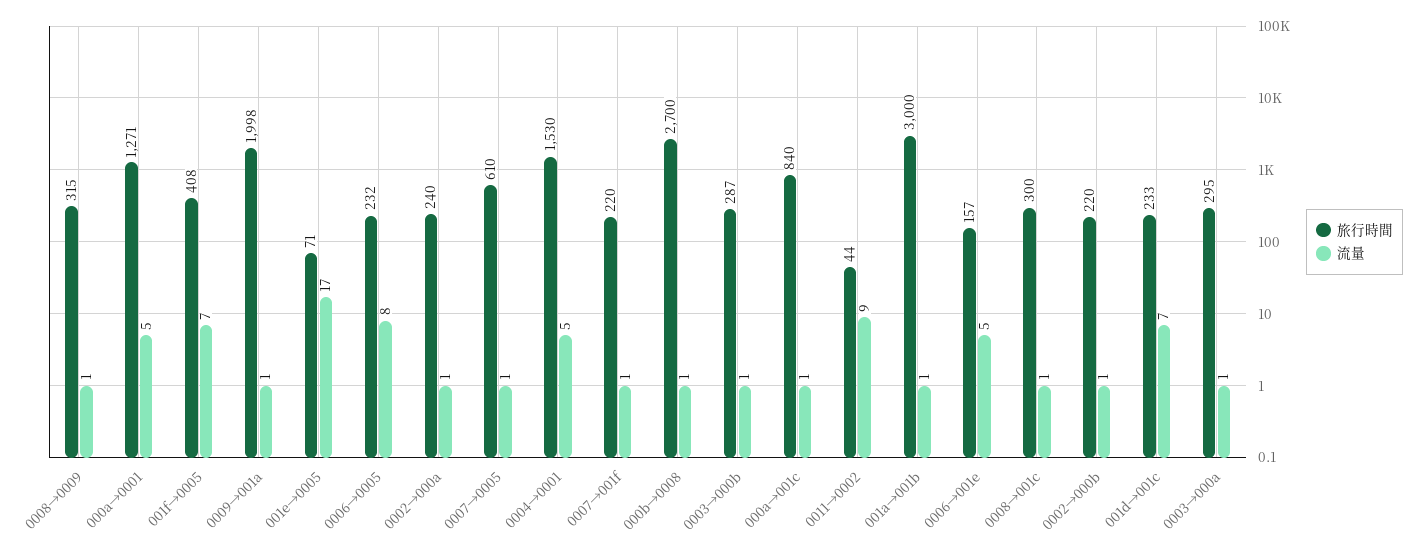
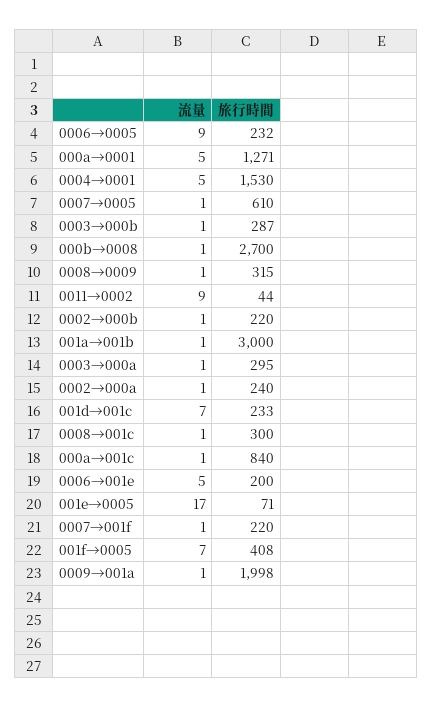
  {
    "旅行時間": {
      "0008→0009": 315,
      "000a→0001": 1271,
      "001f→0005": 408,
      "0009→001a": 1998,
      "001e→0005": 71,
      "0006→0005": 232,
      "0002→000a": 240,
      "0007→0005": 610,
      "0004→0001": 1530,
      "0007→001f": 220,
      "000b→0008": 2700,
      "0003→000b": 287,
      "000a→001c": 840,
      "0011→0002": 44,
      "001a→001b": 3000,
-     "0006→001e": 157,
+     "0006→001e": 200,
      "0008→001c": 300,
      "0002→000b": 220,
      "001d→001c": 233,
      "0003→000a": 295
    },
    "流量": {
      "0008→0009": 1,
      "000a→0001": 5,
      "001f→0005": 7,
      "0009→001a": 1,
      "001e→0005": 17,
-     "0006→0005": 8,
+     "0006→0005": 9,
      "0002→000a": 1,
      "0007→0005": 1,
      "0004→0001": 5,
      "0007→001f": 1,
      "000b→0008": 1,
      "0003→000b": 1,
      "000a→001c": 1,
      "0011→0002": 9,
      "001a→001b": 1,
      "0006→001e": 5,
      "0008→001c": 1,
      "0002→000b": 1,
      "001d→001c": 7,
      "0003→000a": 1
    }
  }

